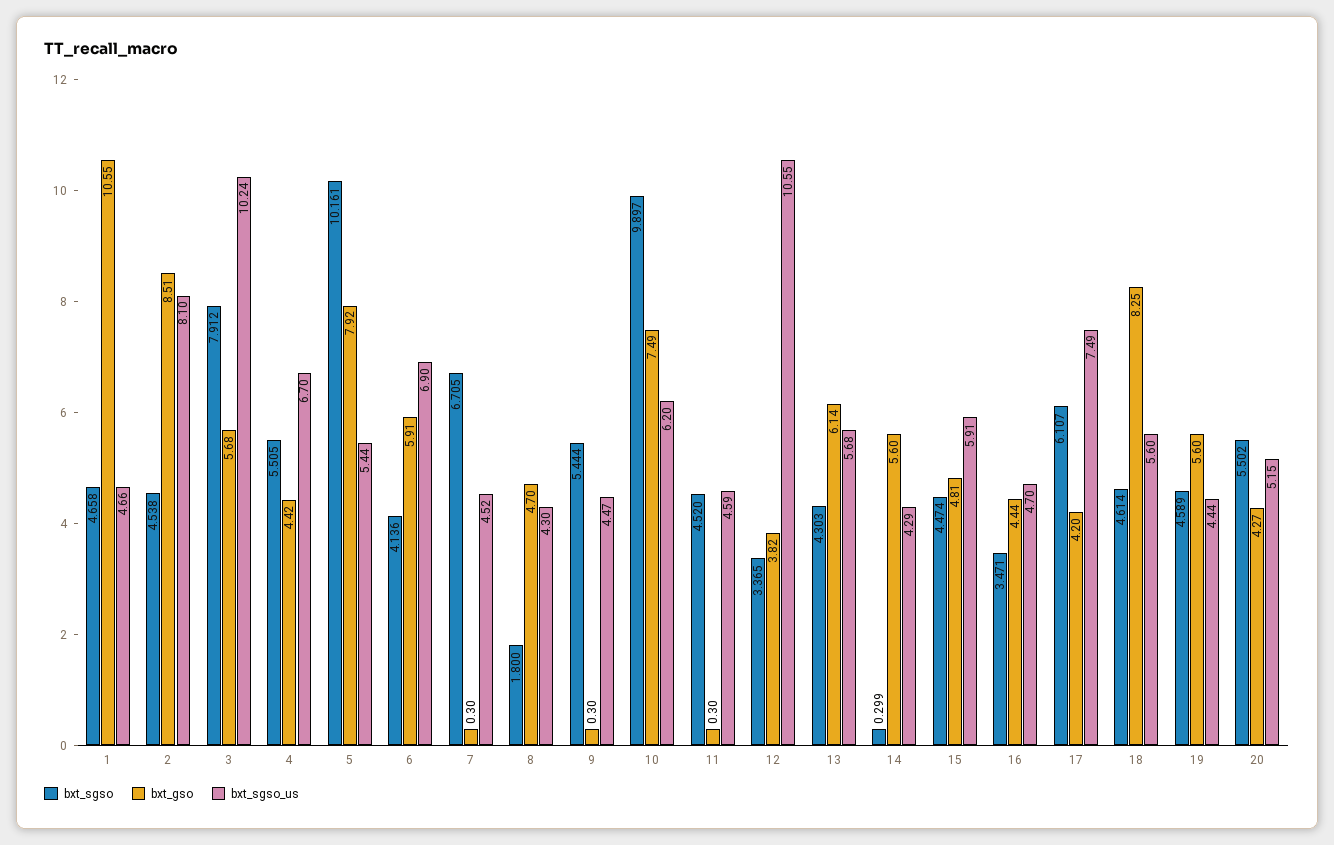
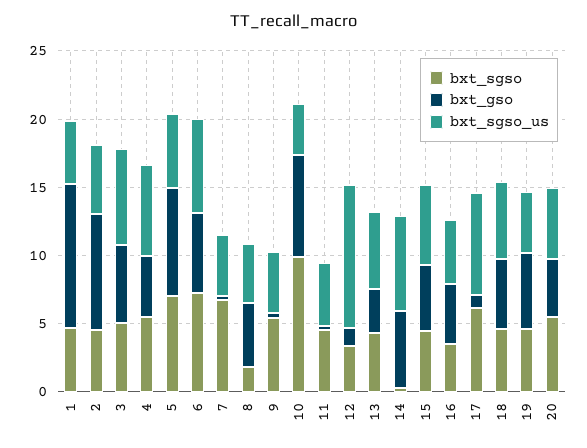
  {
    "bxt_sgso": {
      "1": 4.658,
      "2": 4.538,
-     "3": 7.912,
+     "3": 5,
      "4": 5.505,
-     "5": 10.161,
+     "5": 7,
-     "6": 4.136,
+     "6": 7,
      "7": 6.705,
      "8": 1.8,
      "9": 5.444,
      "10": 9.897,
      "11": 4.52,
      "12": 3.365,
      "13": 4.303,
      "14": 0.299,
      "15": 4.474,
      "16": 3.471,
      "17": 6.107,
      "18": 4.614,
      "19": 4.589,
      "20": 5.502
    },
    "bxt_gso": {
      "1": 10.55,
      "2": 8.51,
      "3": 5.68,
      "4": 4.42,
      "5": 7.92,
      "6": 5.91,
      "7": 0.3,
      "8": 4.7,
      "9": 0.3,
      "10": 7.49,
      "11": 0.3,
-     "12": 3.82,
+     "12": 1,
-     "13": 6.14,
+     "13": 3,
      "14": 5.6,
      "15": 4.81,
      "16": 4.44,
-     "17": 4.2,
+     "17": 1,
-     "18": 8.25,
+     "18": 5,
      "19": 5.6,
      "20": 4.27
    },
    "bxt_sgso_us": {
      "1": 4.66,
-     "2": 8.1,
+     "2": 5,
-     "3": 10.24,
+     "3": 7,
      "4": 6.7,
      "5": 5.44,
      "6": 6.9,
      "7": 4.52,
      "8": 4.3,
      "9": 4.47,
-     "10": 6.2,
+     "10": 4,
      "11": 4.59,
      "12": 10.55,
      "13": 5.68,
-     "14": 4.29,
+     "14": 7,
      "15": 5.91,
      "16": 4.7,
      "17": 7.49,
      "18": 5.6,
      "19": 4.44,
      "20": 5.15
    }
  }

